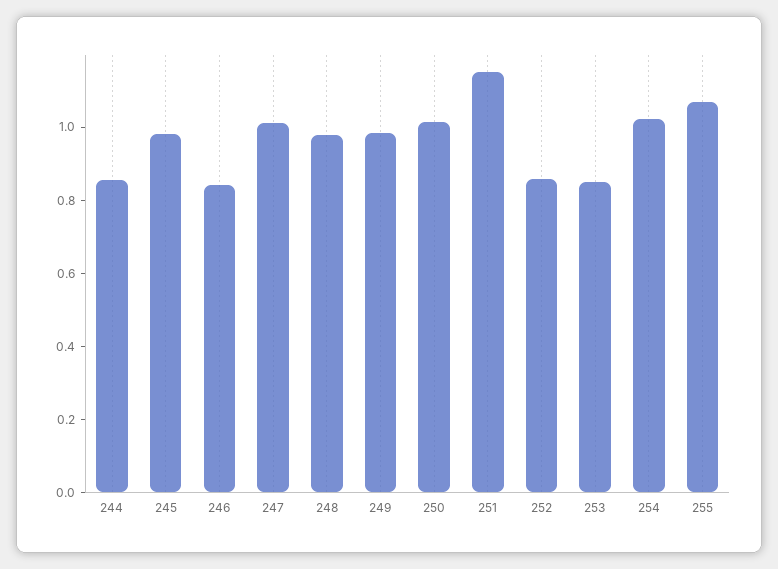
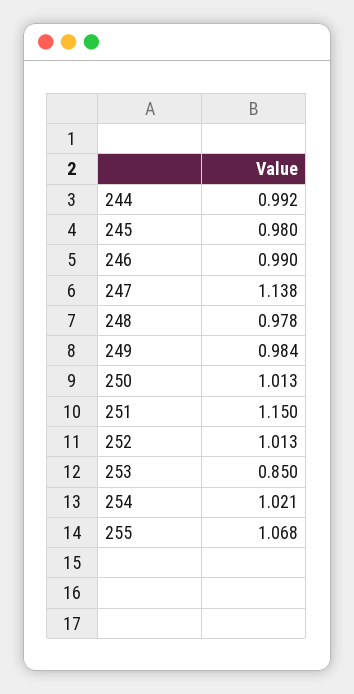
  {
-   "244": 0.85,
+   "244": 0.992,
    "245": 0.98,
-   "246": 0.85,
+   "246": 0.99,
-   "247": 1,
+   "247": 1.138,
    "248": 0.978,
    "249": 0.984,
    "250": 1.013,
    "251": 1.15,
-   "252": 0.85,
+   "252": 1.013,
    "253": 0.85,
    "254": 1.021,
    "255": 1.068
  }

